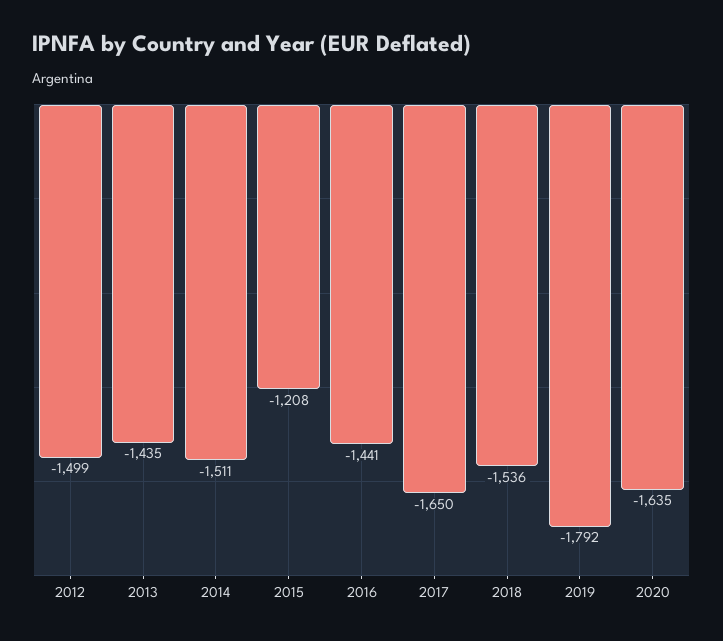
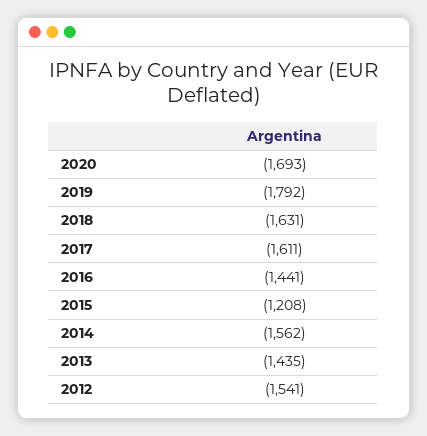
  {
-   "2012": -1499,
+   "2012": -1541,
    "2013": -1435,
-   "2014": -1511,
+   "2014": -1562,
    "2015": -1208,
    "2016": -1441,
-   "2017": -1650,
+   "2017": -1611,
-   "2018": -1536,
+   "2018": -1631,
    "2019": -1792,
-   "2020": -1635
+   "2020": -1693
  }

